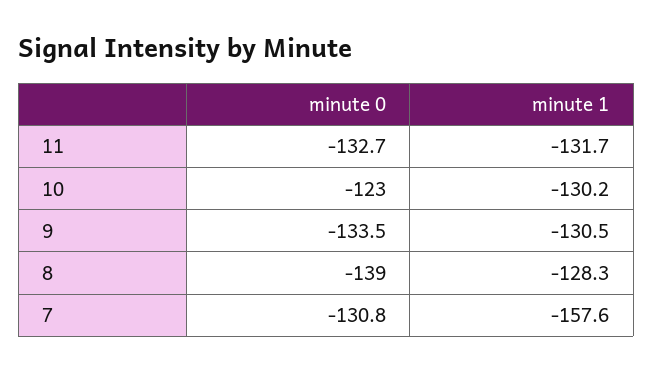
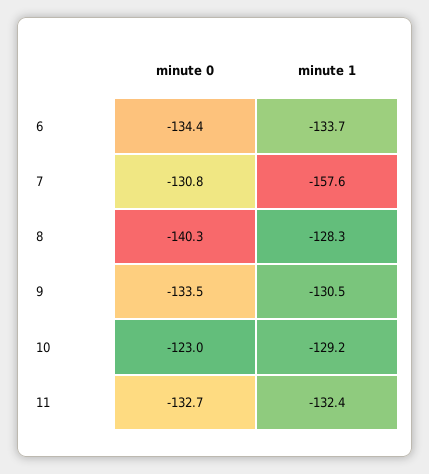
  {
    "minute 0": {
      "11": -132.7,
      "10": -123,
      "9": -133.5,
-     "8": -139,
+     "8": -140.3,
-     "7": -130.8
+     "7": -130.8,
+     "6": -134.4
    },
    "minute 1": {
-     "11": -131.7,
+     "11": -132.4,
-     "10": -130.2,
+     "10": -129.2,
      "9": -130.5,
      "8": -128.3,
-     "7": -157.6
+     "7": -157.6,
+     "6": -133.7
    }
  }

